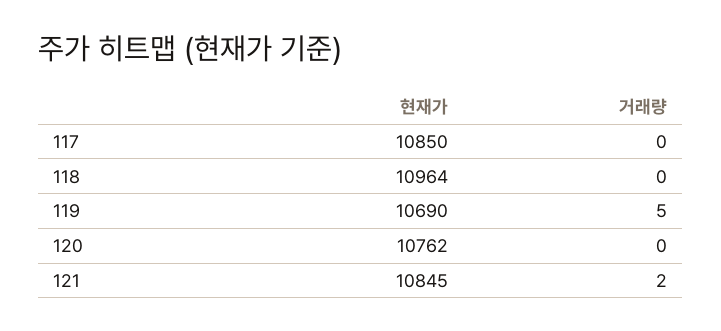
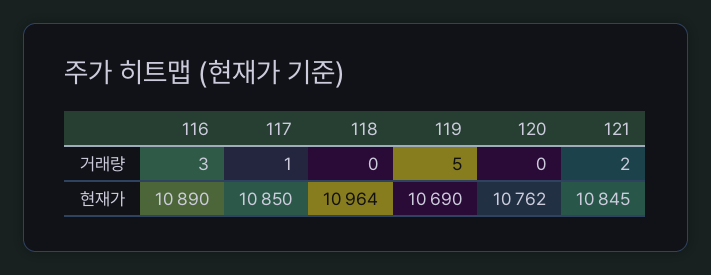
  {
    "현재가": {
      "117": 10850,
      "118": 10964,
      "119": 10690,
      "120": 10762,
-     "121": 10845
+     "121": 10845,
+     "116": 10890
    },
    "거래량": {
-     "117": 0,
+     "117": 1,
      "118": 0,
      "119": 5,
      "120": 0,
-     "121": 2
+     "121": 2,
+     "116": 3
    }
  }

